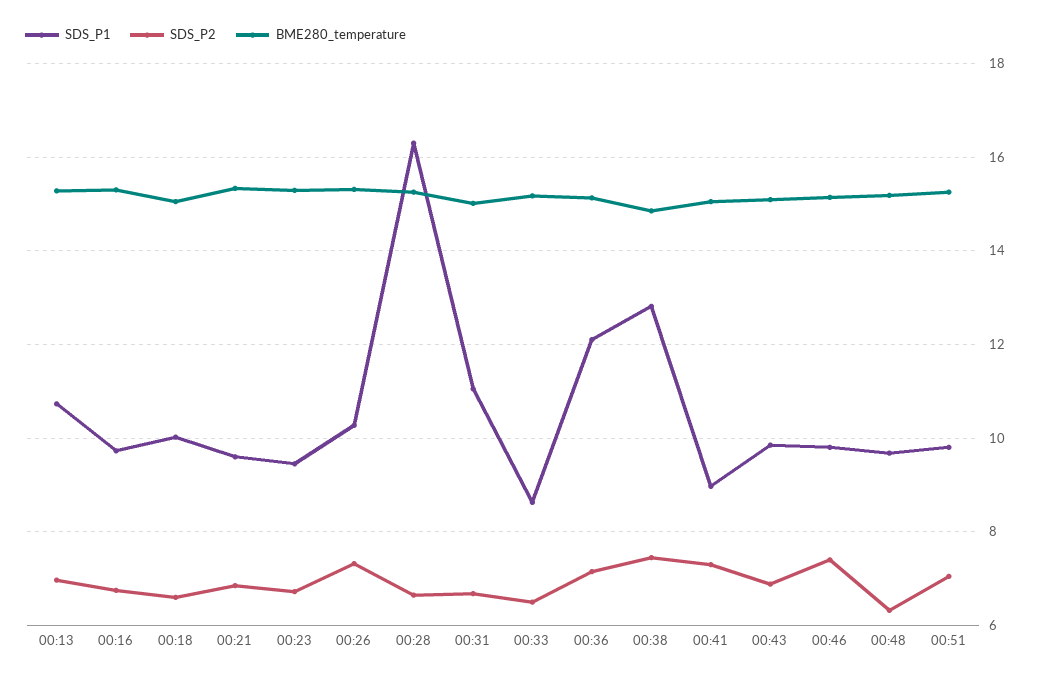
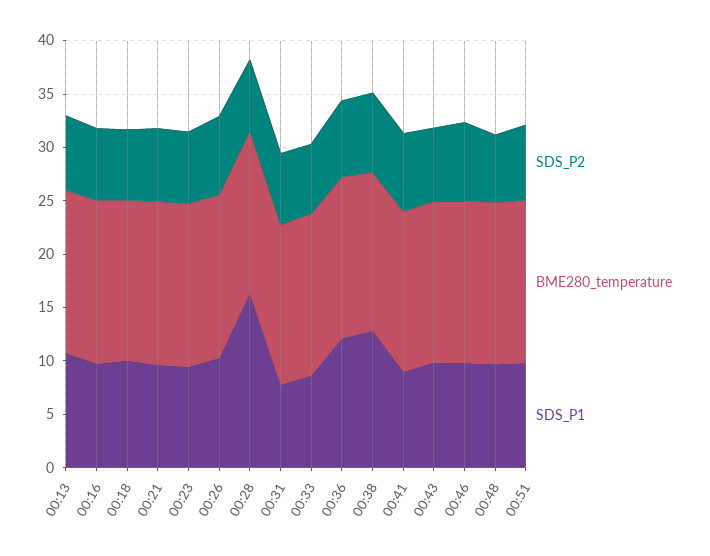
  {
    "SDS_P1": {
      "00:13": 10.8,
      "00:16": 9.8,
      "00:18": 10,
      "00:21": 9.6,
      "00:23": 9.4,
      "00:26": 10.2,
      "00:28": 16.4,
-     "00:31": 11,
+     "00:31": 8,
      "00:33": 8.6,
      "00:36": 12.2,
      "00:38": 12.8,
      "00:41": 9,
      "00:43": 9.8,
      "00:46": 9.8,
      "00:48": 9.6,
      "00:51": 9.8
    },
    "SDS_P2": {
      "00:13": 7,
      "00:16": 6.8,
      "00:18": 6.6,
      "00:21": 6.8,
      "00:23": 6.8,
      "00:26": 7.4,
      "00:28": 6.6,
      "00:31": 6.6,
      "00:33": 6.6,
      "00:36": 7.2,
      "00:38": 7.4,
      "00:41": 7.4,
      "00:43": 6.8,
      "00:46": 7.4,
      "00:48": 6.4,
      "00:51": 7
    },
    "BME280_temperature": {
      "00:13": 15.2,
      "00:16": 15.4,
      "00:18": 15,
      "00:21": 15.4,
      "00:23": 15.2,
      "00:26": 15.4,
      "00:28": 15.2,
      "00:31": 15,
      "00:33": 15.2,
      "00:36": 15.2,
      "00:38": 14.8,
      "00:41": 15,
      "00:43": 15,
      "00:46": 15.2,
      "00:48": 15.2,
      "00:51": 15.2
    }
  }

